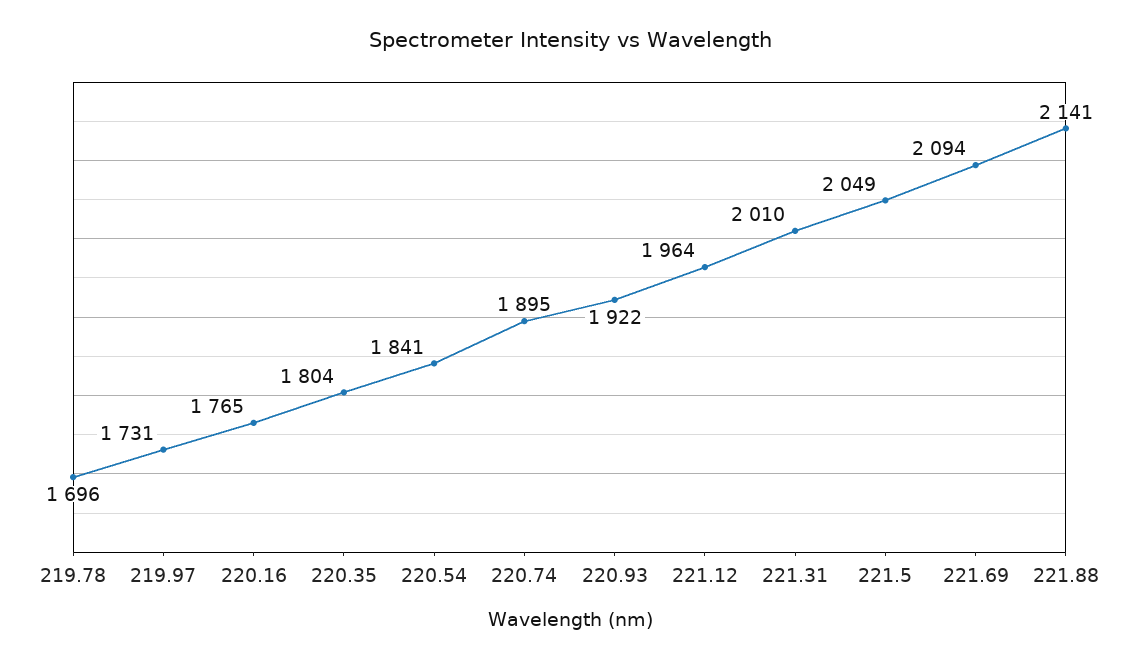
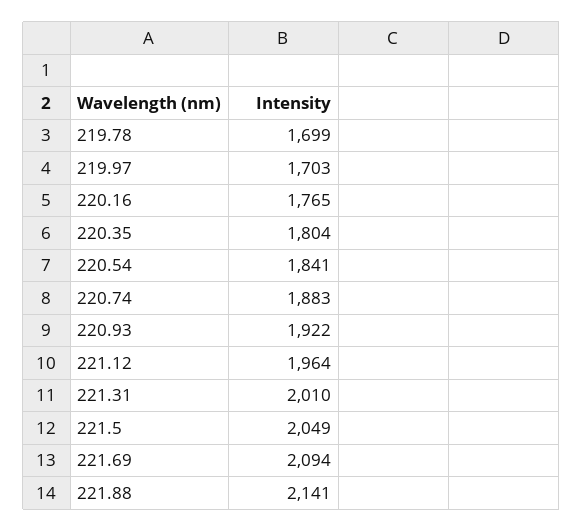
  {
-   "219.78": 1696,
+   "219.78": 1699,
-   "219.97": 1731,
+   "219.97": 1703,
    "220.16": 1765,
    "220.35": 1804,
    "220.54": 1841,
-   "220.74": 1895,
+   "220.74": 1883,
    "220.93": 1922,
    "221.12": 1964,
    "221.31": 2010,
    "221.5": 2049,
    "221.69": 2094,
    "221.88": 2141
  }

